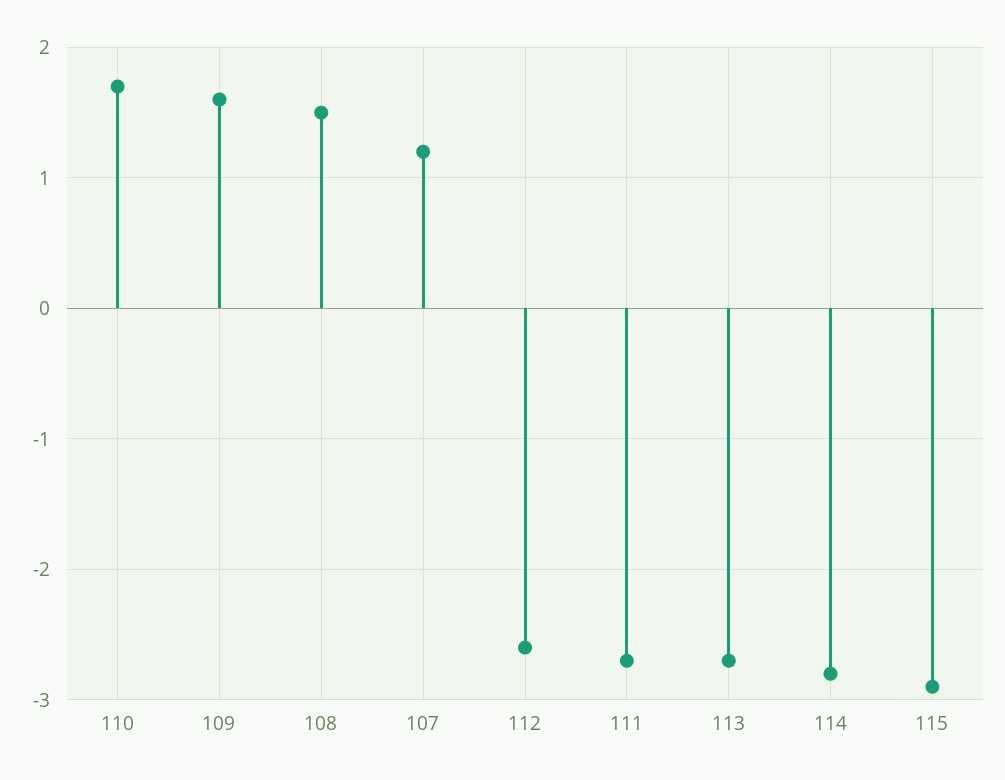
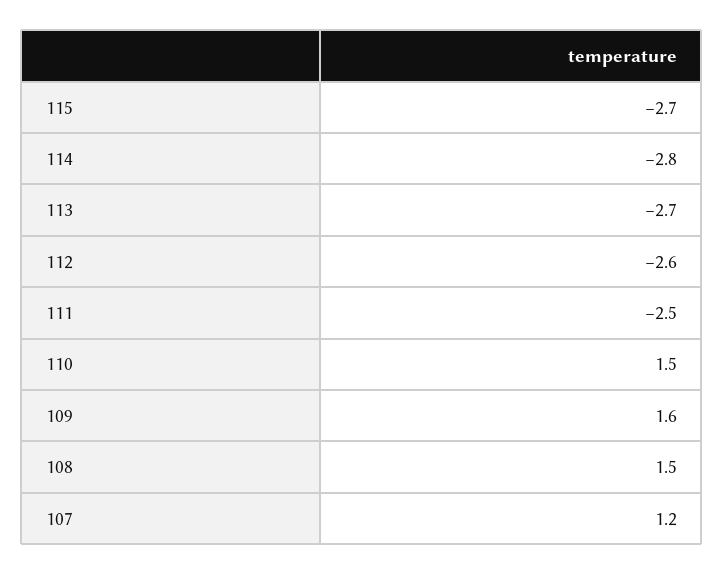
  {
-   "110": 1.7,
+   "110": 1.5,
    "109": 1.6,
    "108": 1.5,
    "107": 1.2,
    "112": -2.6,
-   "111": -2.7,
+   "111": -2.5,
    "113": -2.7,
    "114": -2.8,
-   "115": -2.9
+   "115": -2.7
  }

